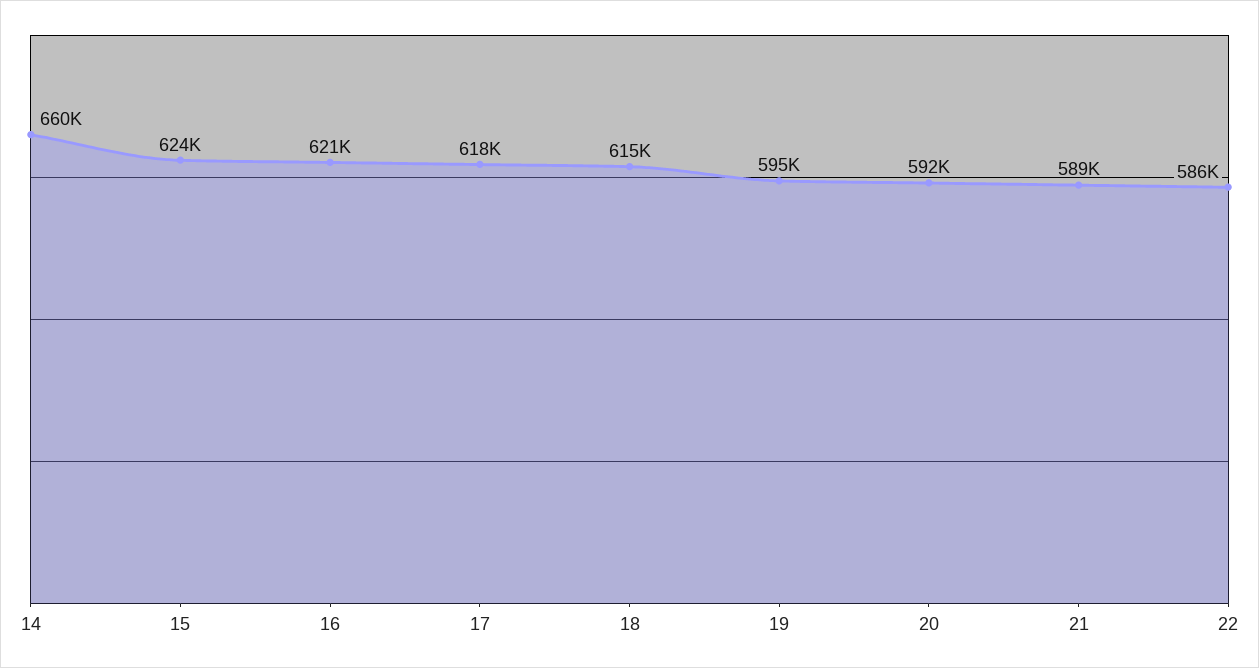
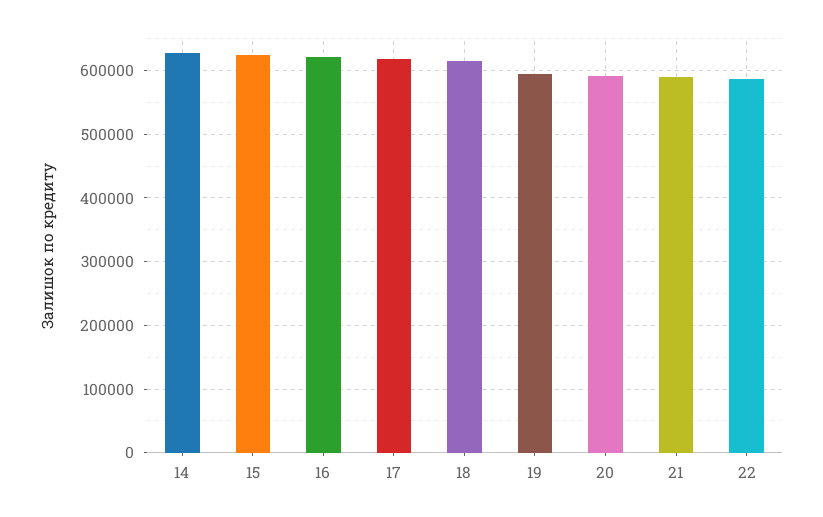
  {
-   "14": 660000,
+   "14": 630000,
    "15": 624000,
    "16": 621000,
    "17": 618000,
    "18": 615000,
    "19": 595000,
    "20": 592000,
    "21": 589000,
    "22": 586000
  }

